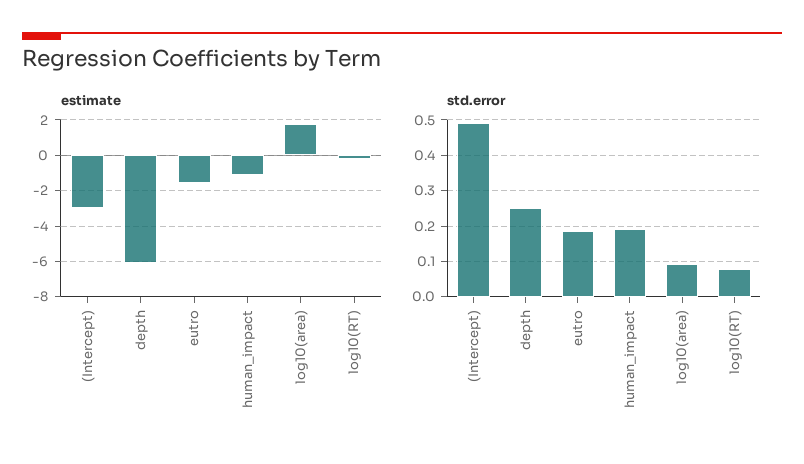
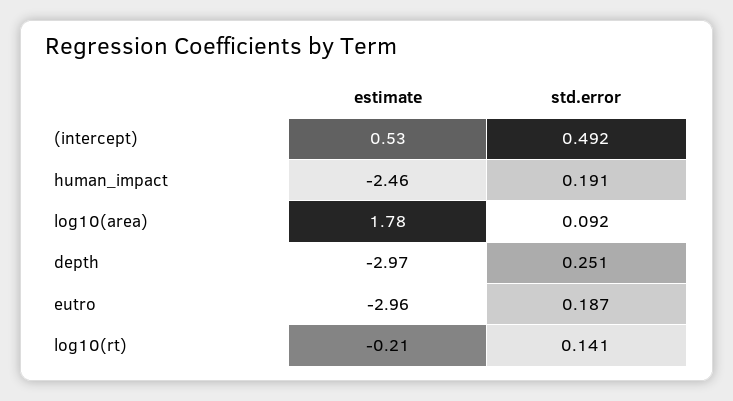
  {
    "estimate": {
-     "(Intercept)": -3,
+     "(Intercept)": 0.53,
-     "depth": -6,
+     "depth": -2.97,
-     "eutro": -1.5,
+     "eutro": -2.96,
-     "human_impact": -1,
+     "human_impact": -2.46,
      "log10(area)": 1.78,
      "log10(RT)": -0.21
    },
    "std.error": {
      "(Intercept)": 0.492,
      "depth": 0.251,
      "eutro": 0.187,
      "human_impact": 0.191,
      "log10(area)": 0.092,
-     "log10(RT)": 0.08
+     "log10(RT)": 0.141
    }
  }

